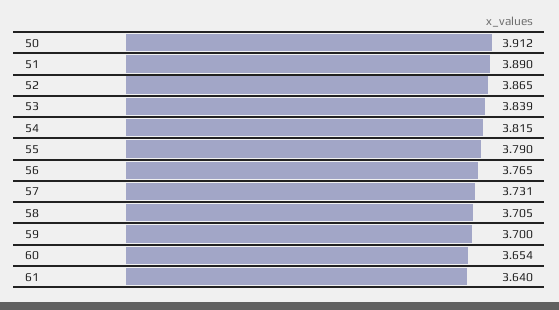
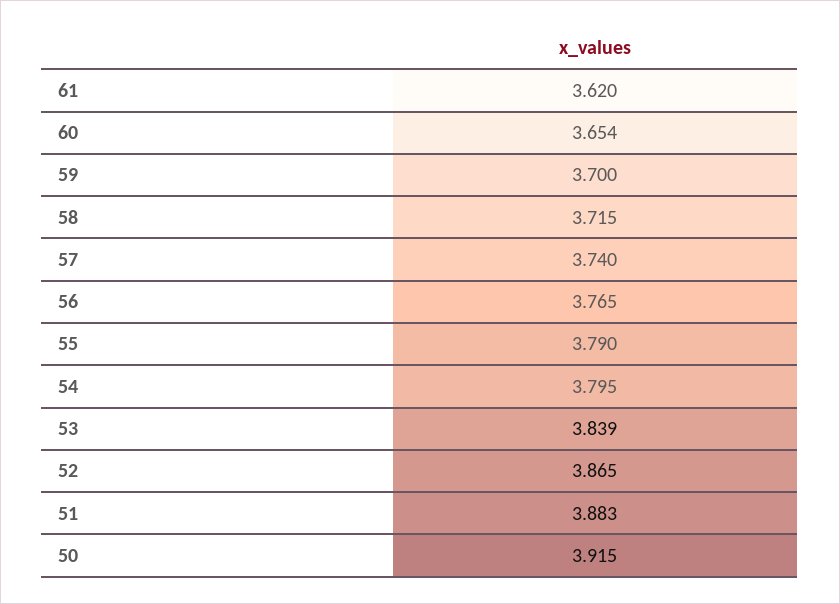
  {
-   "50": 3.912,
+   "50": 3.915,
-   "51": 3.89,
+   "51": 3.883,
    "52": 3.865,
    "53": 3.839,
-   "54": 3.815,
+   "54": 3.795,
    "55": 3.79,
    "56": 3.765,
-   "57": 3.731,
+   "57": 3.74,
-   "58": 3.705,
+   "58": 3.715,
    "59": 3.7,
    "60": 3.654,
-   "61": 3.64
+   "61": 3.62
  }

